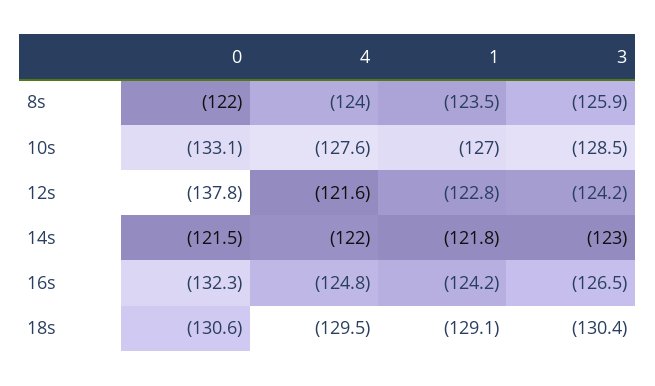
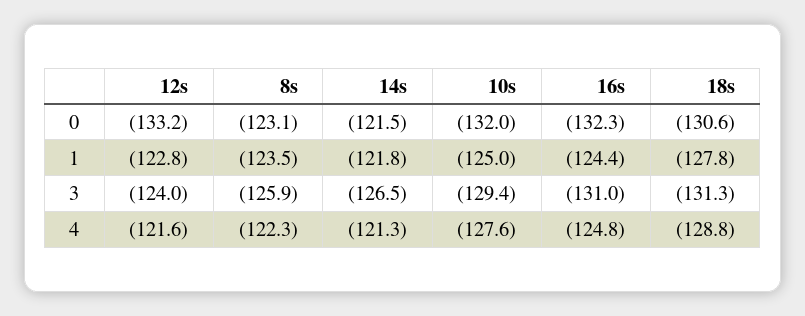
  {
    "0": {
-     "8s": -122,
+     "8s": -123.1,
-     "10s": -133.1,
+     "10s": -132,
-     "12s": -137.8,
+     "12s": -133.2,
      "14s": -121.5,
      "16s": -132.3,
      "18s": -130.6
    },
    "4": {
-     "8s": -124,
+     "8s": -122.3,
      "10s": -127.6,
      "12s": -121.6,
-     "14s": -122,
+     "14s": -121.3,
      "16s": -124.8,
-     "18s": -129.5
+     "18s": -128.8
    },
    "1": {
      "8s": -123.5,
-     "10s": -127,
+     "10s": -125,
      "12s": -122.8,
      "14s": -121.8,
-     "16s": -124.2,
+     "16s": -124.4,
-     "18s": -129.1
+     "18s": -127.8
    },
    "3": {
      "8s": -125.9,
-     "10s": -128.5,
+     "10s": -129.4,
-     "12s": -124.2,
+     "12s": -124,
-     "14s": -123,
+     "14s": -126.5,
-     "16s": -126.5,
+     "16s": -131,
-     "18s": -130.4
+     "18s": -131.3
    }
  }

